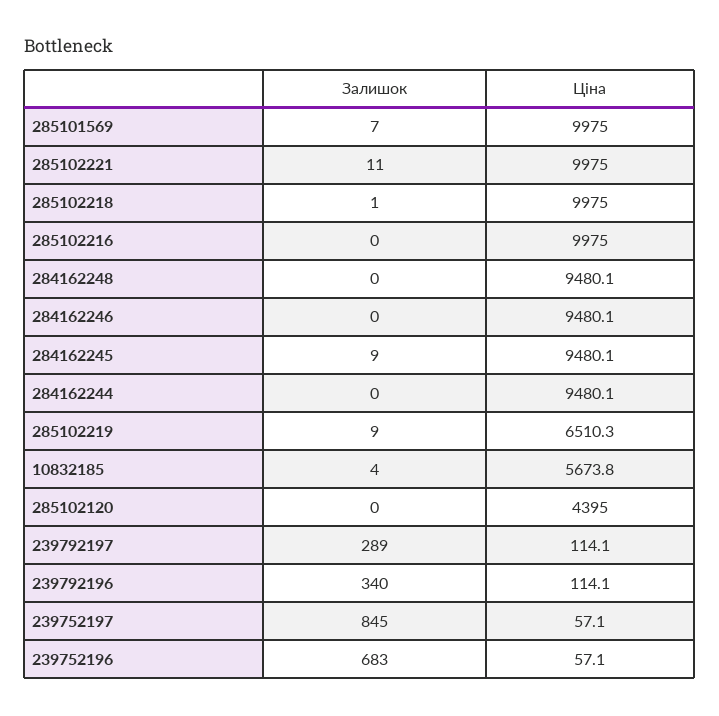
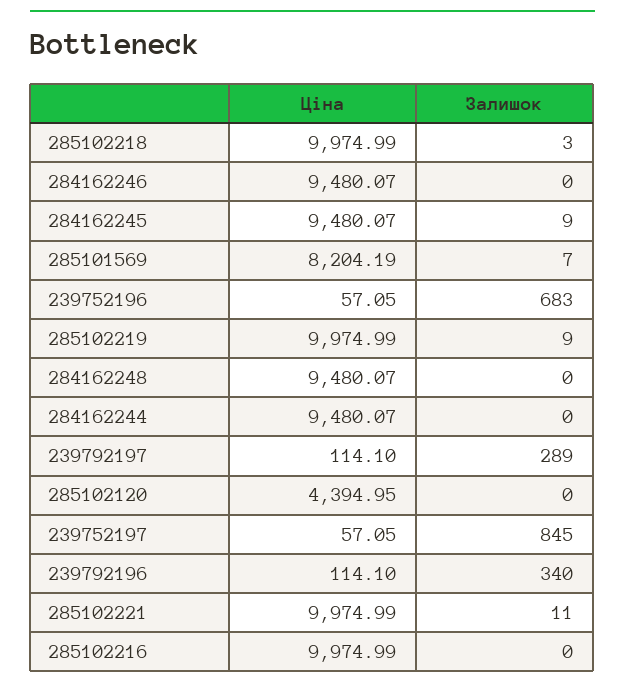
  {
    "Залишок": {
      "285101569": 7,
      "285102221": 11,
-     "285102218": 1,
+     "285102218": 3,
      "285102216": 0,
      "284162248": 0,
      "284162246": 0,
      "284162245": 9,
      "284162244": 0,
      "285102219": 9,
-     "10832185": 4,
      "285102120": 0,
      "239792197": 289,
      "239792196": 340,
      "239752197": 845,
      "239752196": 683
    },
    "Ціна": {
-     "285101569": 9975,
+     "285101569": 8204.19,
      "285102221": 9974.99,
      "285102218": 9974.99,
      "285102216": 9974.99,
      "284162248": 9480.07,
      "284162246": 9480.07,
      "284162245": 9480.07,
      "284162244": 9480.07,
-     "285102219": 6510.3,
+     "285102219": 9974.99,
-     "10832185": 5673.8,
      "285102120": 4394.95,
      "239792197": 114.1,
      "239792196": 114.1,
      "239752197": 57.05,
      "239752196": 57.05
    }
  }

